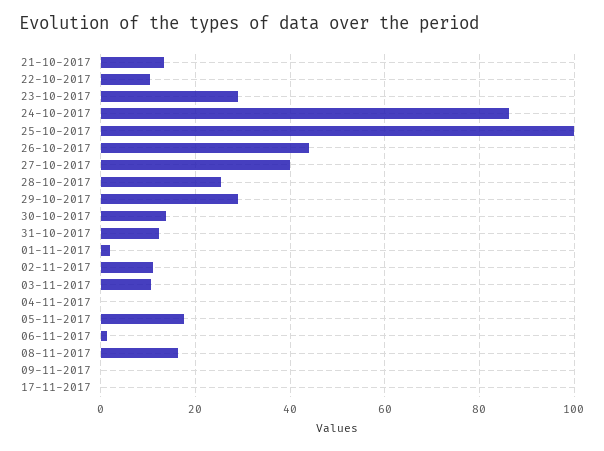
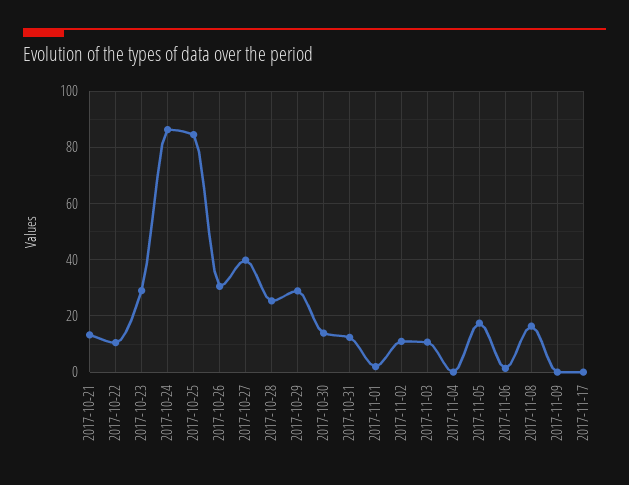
  {
    "21-10-2017": 14,
    "22-10-2017": 10,
    "23-10-2017": 30,
    "24-10-2017": 86,
-   "25-10-2017": 100,
+   "25-10-2017": 85,
-   "26-10-2017": 44,
+   "26-10-2017": 30,
    "27-10-2017": 40,
    "28-10-2017": 26,
    "29-10-2017": 28,
    "30-10-2017": 14,
    "31-10-2017": 12,
    "01-11-2017": 2,
    "02-11-2017": 12,
    "03-11-2017": 10,
    "04-11-2017": 0,
    "05-11-2017": 18,
    "06-11-2017": 2,
    "08-11-2017": 16,
    "09-11-2017": 0,
    "17-11-2017": 0
  }

